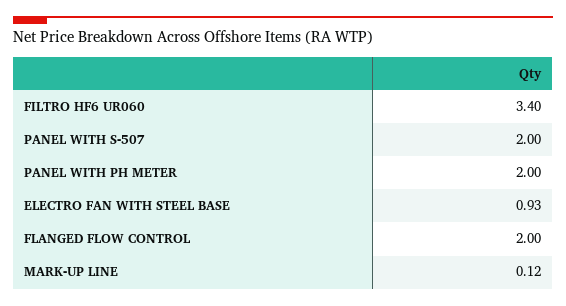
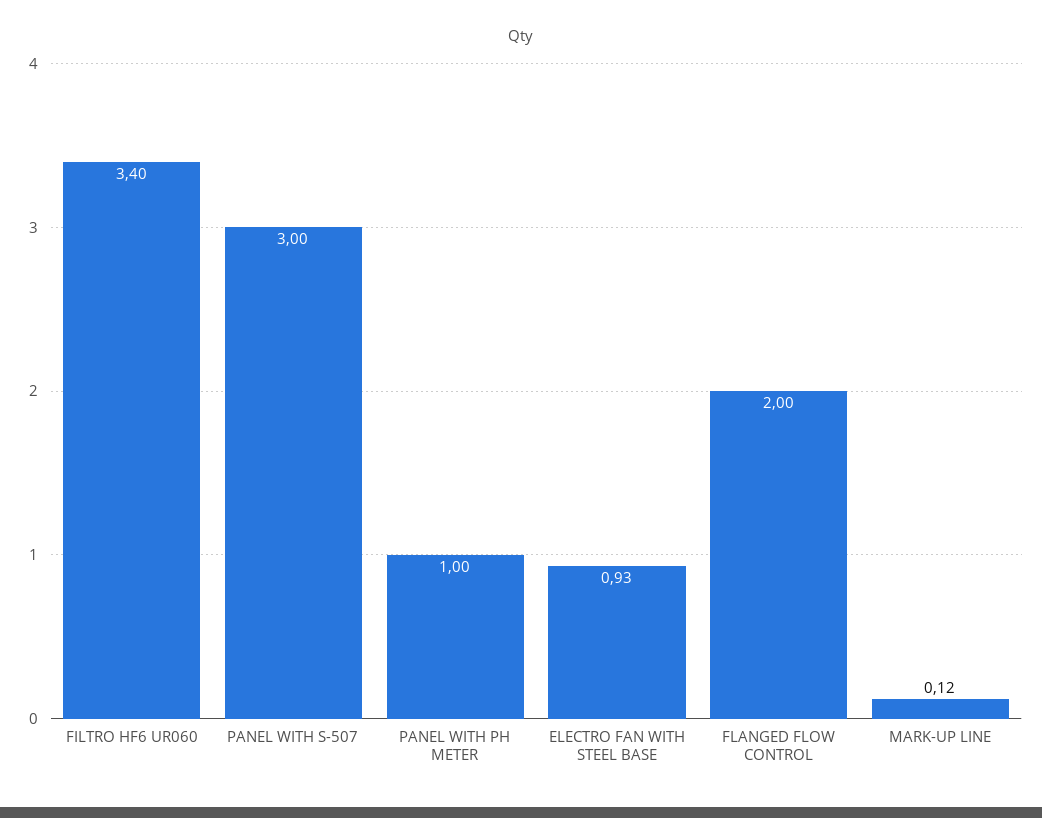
  {
    "FILTRO HF6 UR060": 3.4,
-   "PANEL WITH S-507": 2,
+   "PANEL WITH S-507": 3,
-   "PANEL WITH PH METER": 2,
+   "PANEL WITH PH METER": 1,
    "ELECTRO FAN WITH STEEL BASE": 0.93,
    "FLANGED FLOW CONTROL": 2,
    "MARK-UP LINE": 0.12
  }

